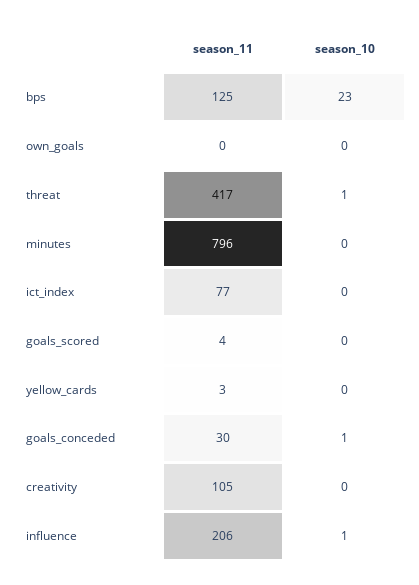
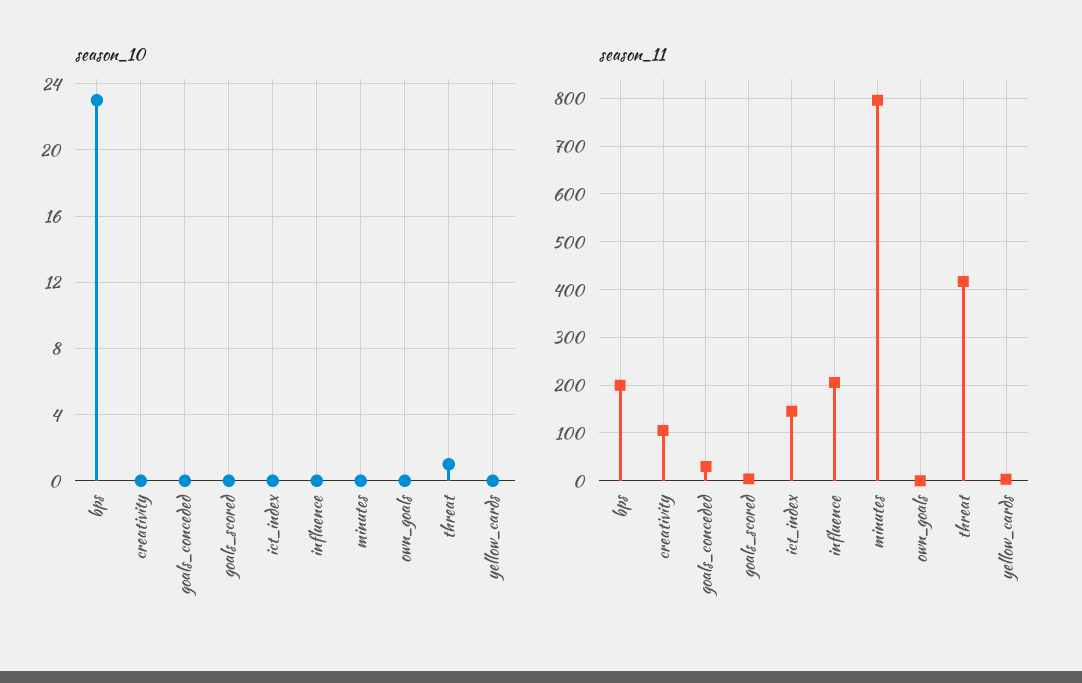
  {
    "season_11": {
-     "bps": 125,
+     "bps": 200,
      "own_goals": 0,
      "threat": 417,
      "minutes": 796,
-     "ict_index": 77,
+     "ict_index": 140,
      "goals_scored": 4,
      "yellow_cards": 3,
      "goals_conceded": 30,
      "creativity": 105,
      "influence": 206
    },
    "season_10": {
      "bps": 23,
      "own_goals": 0,
      "threat": 1,
      "minutes": 0,
      "ict_index": 0,
      "goals_scored": 0,
      "yellow_cards": 0,
-     "goals_conceded": 1,
+     "goals_conceded": 0,
      "creativity": 0,
-     "influence": 1
+     "influence": 0
    }
  }

